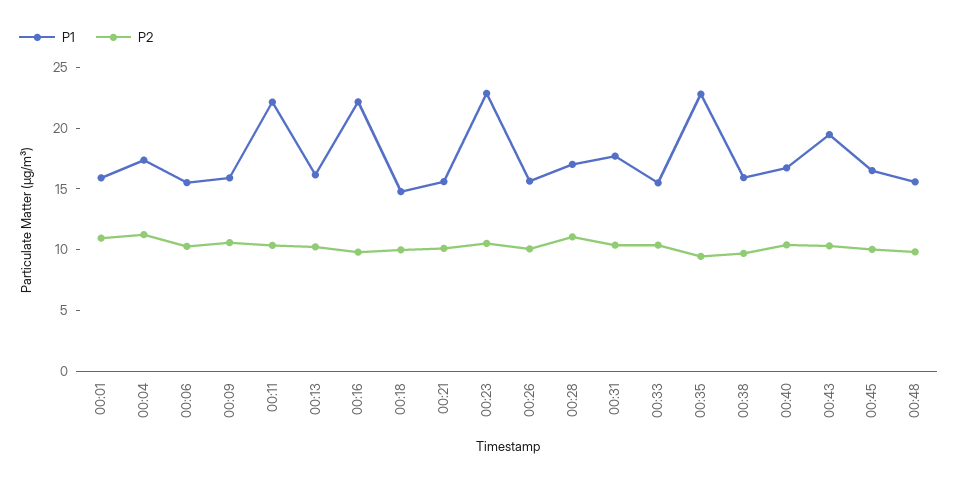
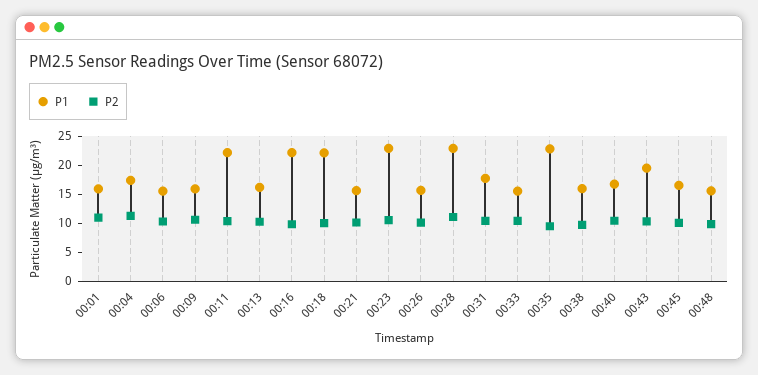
  {
    "P1": {
      "00:01": 16,
      "00:04": 17,
      "00:06": 16,
      "00:09": 16,
      "00:11": 22,
      "00:13": 16,
      "00:16": 22,
-     "00:18": 15,
+     "00:18": 22.5,
      "00:21": 16,
      "00:23": 23,
      "00:26": 16,
-     "00:28": 17,
+     "00:28": 22.5,
      "00:31": 18,
      "00:33": 16,
      "00:35": 23,
      "00:38": 16,
      "00:40": 17,
      "00:43": 19,
      "00:45": 17,
      "00:48": 16
    },
    "P2": {
      "00:01": 11,
      "00:04": 11,
      "00:06": 10,
      "00:09": 11,
      "00:11": 10,
      "00:13": 10,
      "00:16": 10,
      "00:18": 10,
      "00:21": 10,
      "00:23": 11,
      "00:26": 10,
      "00:28": 11,
      "00:31": 10,
      "00:33": 10,
      "00:35": 9,
      "00:38": 10,
      "00:40": 10,
      "00:43": 10,
      "00:45": 10,
      "00:48": 10
    }
  }

